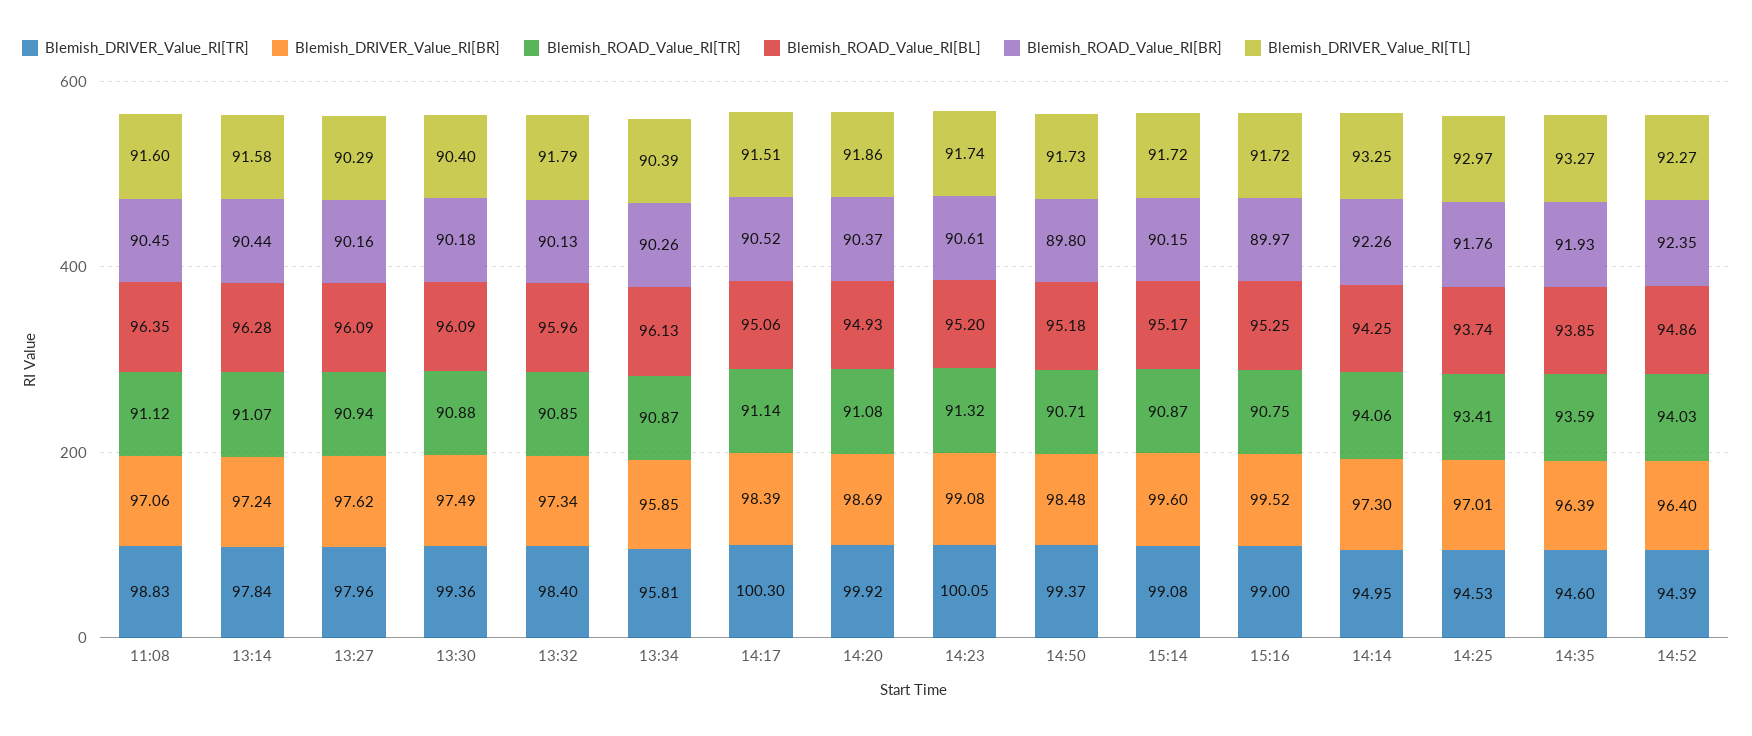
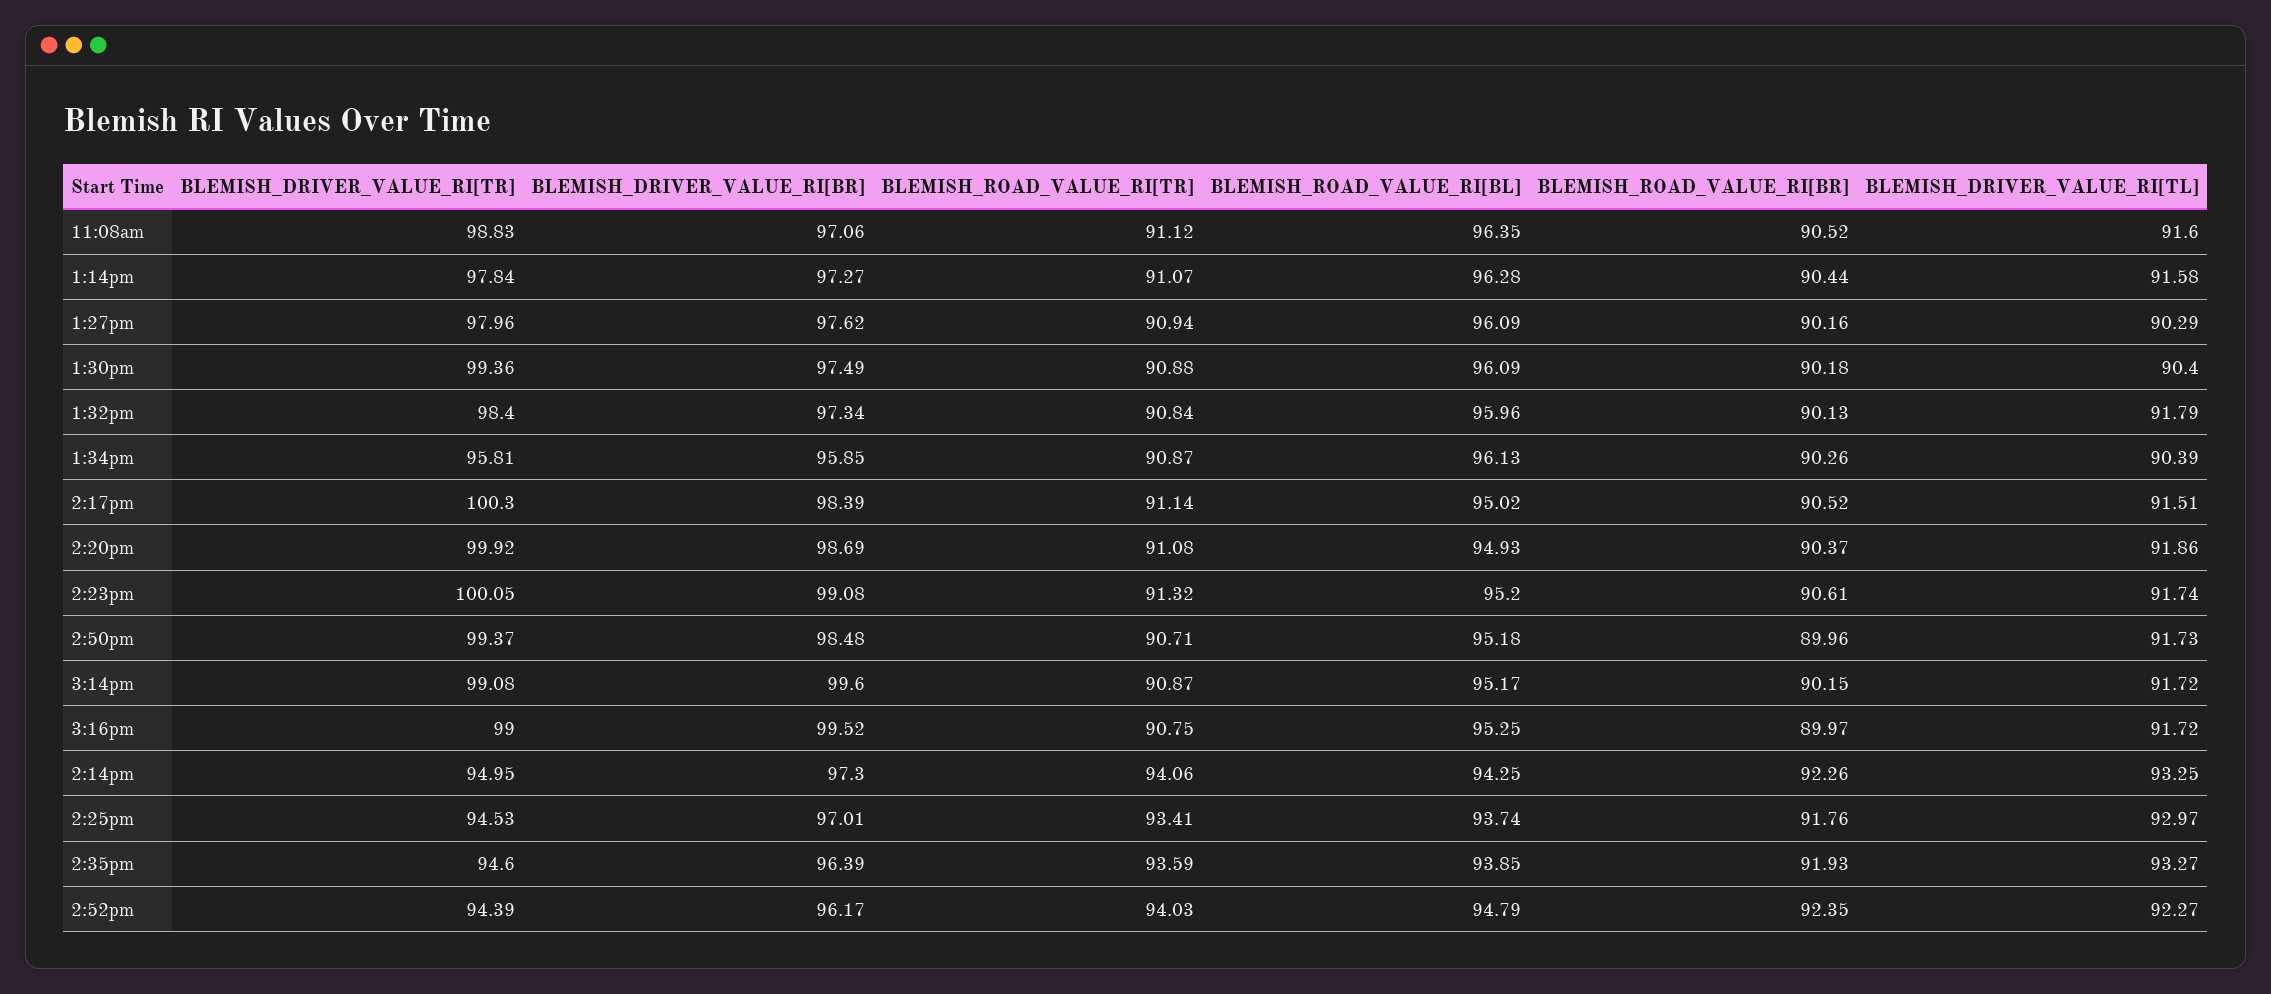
  {
    "Blemish_DRIVER_Value_RI[TR]": {
      "11:08": 98.83,
      "13:14": 97.84,
      "13:27": 97.96,
      "13:30": 99.36,
      "13:32": 98.4,
      "13:34": 95.81,
      "14:17": 100.3,
      "14:20": 99.92,
      "14:23": 100.05,
      "14:50": 99.37,
      "15:14": 99.08,
      "15:16": 99,
      "14:14": 94.95,
      "14:25": 94.53,
      "14:35": 94.6,
      "14:52": 94.39
    },
    "Blemish_DRIVER_Value_RI[BR]": {
      "11:08": 97.06,
-     "13:14": 97.24,
+     "13:14": 97.27,
      "13:27": 97.62,
      "13:30": 97.49,
      "13:32": 97.34,
      "13:34": 95.85,
      "14:17": 98.39,
      "14:20": 98.69,
      "14:23": 99.08,
      "14:50": 98.48,
      "15:14": 99.6,
      "15:16": 99.52,
      "14:14": 97.3,
      "14:25": 97.01,
      "14:35": 96.39,
-     "14:52": 96.4
+     "14:52": 96.17
    },
    "Blemish_ROAD_Value_RI[TR]": {
      "11:08": 91.12,
      "13:14": 91.07,
      "13:27": 90.94,
      "13:30": 90.88,
-     "13:32": 90.85,
+     "13:32": 90.84,
      "13:34": 90.87,
      "14:17": 91.14,
      "14:20": 91.08,
      "14:23": 91.32,
      "14:50": 90.71,
      "15:14": 90.87,
      "15:16": 90.75,
      "14:14": 94.06,
      "14:25": 93.41,
      "14:35": 93.59,
      "14:52": 94.03
    },
    "Blemish_ROAD_Value_RI[BL]": {
      "11:08": 96.35,
      "13:14": 96.28,
      "13:27": 96.09,
      "13:30": 96.09,
      "13:32": 95.96,
      "13:34": 96.13,
-     "14:17": 95.06,
+     "14:17": 95.02,
      "14:20": 94.93,
      "14:23": 95.2,
      "14:50": 95.18,
      "15:14": 95.17,
      "15:16": 95.25,
      "14:14": 94.25,
      "14:25": 93.74,
      "14:35": 93.85,
-     "14:52": 94.86
+     "14:52": 94.79
    },
    "Blemish_ROAD_Value_RI[BR]": {
-     "11:08": 90.45,
+     "11:08": 90.52,
      "13:14": 90.44,
      "13:27": 90.16,
      "13:30": 90.18,
      "13:32": 90.13,
      "13:34": 90.26,
      "14:17": 90.52,
      "14:20": 90.37,
      "14:23": 90.61,
-     "14:50": 89.8,
+     "14:50": 89.96,
      "15:14": 90.15,
      "15:16": 89.97,
      "14:14": 92.26,
      "14:25": 91.76,
      "14:35": 91.93,
      "14:52": 92.35
    },
    "Blemish_DRIVER_Value_RI[TL]": {
      "11:08": 91.6,
      "13:14": 91.58,
      "13:27": 90.29,
      "13:30": 90.4,
      "13:32": 91.79,
      "13:34": 90.39,
      "14:17": 91.51,
      "14:20": 91.86,
      "14:23": 91.74,
      "14:50": 91.73,
      "15:14": 91.72,
      "15:16": 91.72,
      "14:14": 93.25,
      "14:25": 92.97,
      "14:35": 93.27,
      "14:52": 92.27
    }
  }

